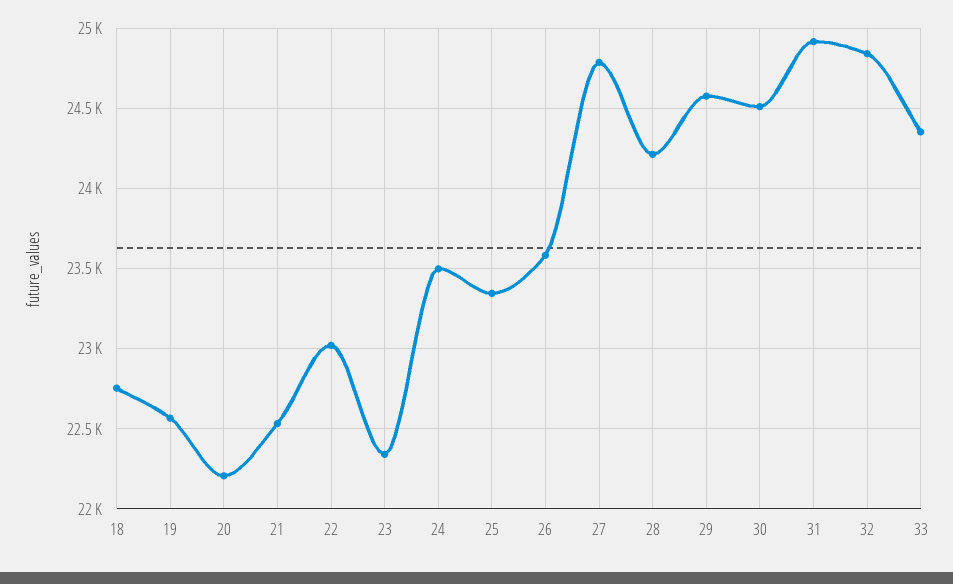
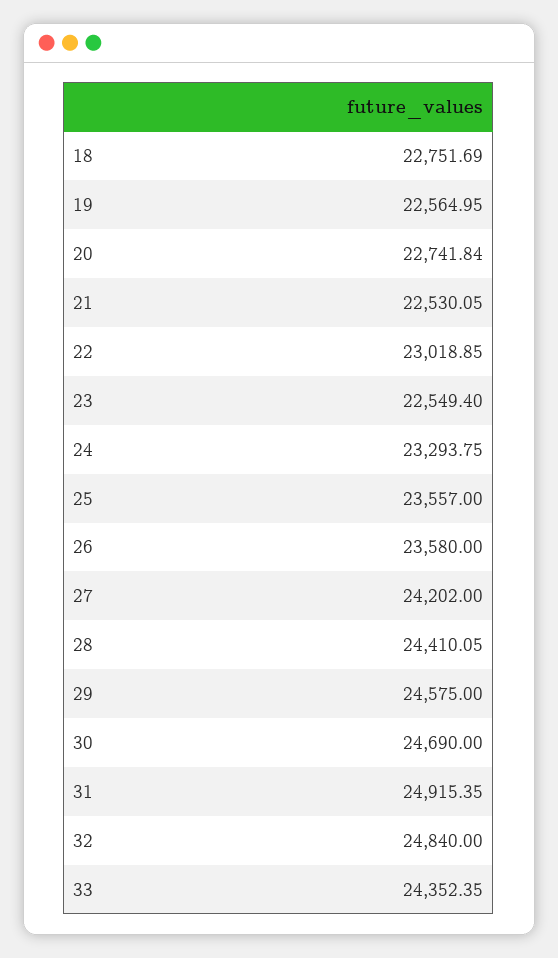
  {
    "18": 22751.69,
    "19": 22564.95,
-   "20": 22200,
+   "20": 22741.84,
    "21": 22530.05,
    "22": 23018.85,
-   "23": 22350,
+   "23": 22549.4,
-   "24": 23500,
+   "24": 23293.75,
-   "25": 23350,
+   "25": 23557,
    "26": 23580,
-   "27": 24800,
+   "27": 24202,
-   "28": 24200,
+   "28": 24410.05,
    "29": 24575,
-   "30": 24500,
+   "30": 24690,
    "31": 24915.35,
    "32": 24840,
    "33": 24352.35
  }

